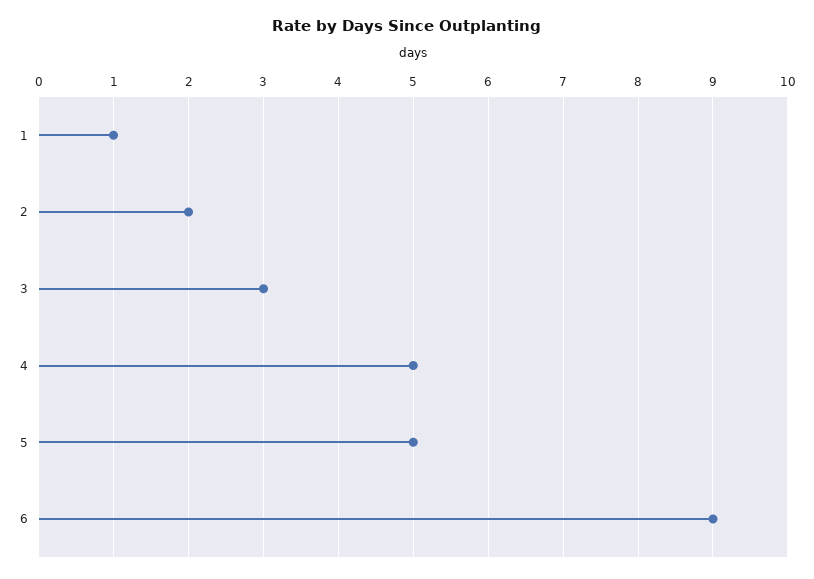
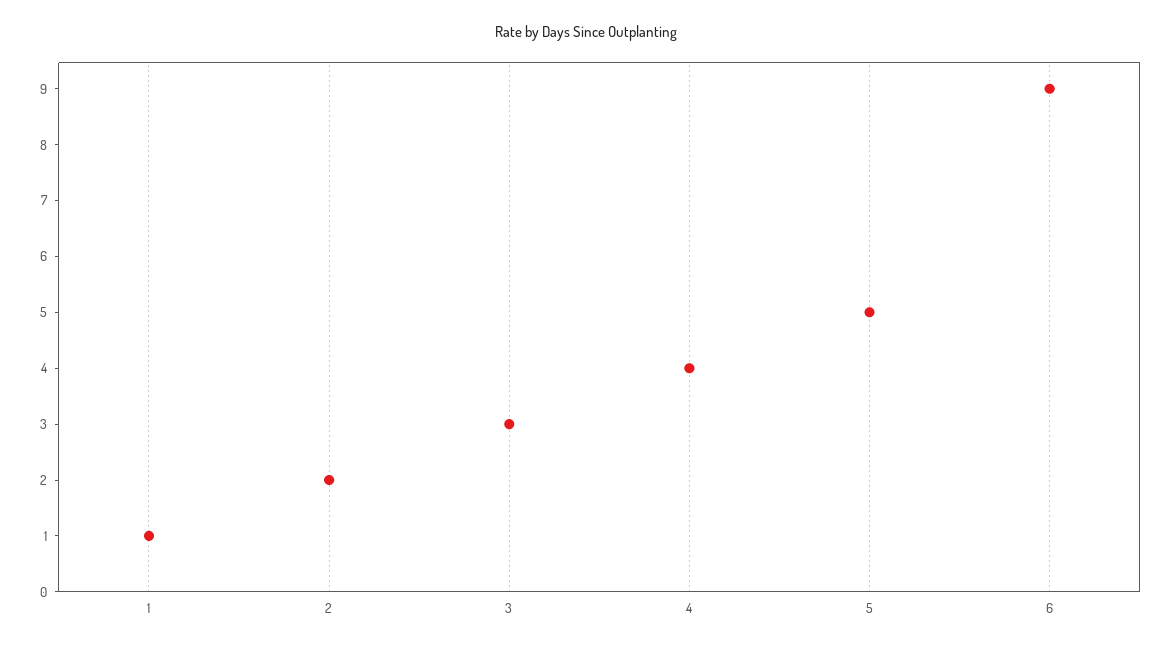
  {
    "1": 1,
    "2": 2,
    "3": 3,
-   "4": 5,
+   "4": 4,
    "5": 5,
    "6": 9
  }

